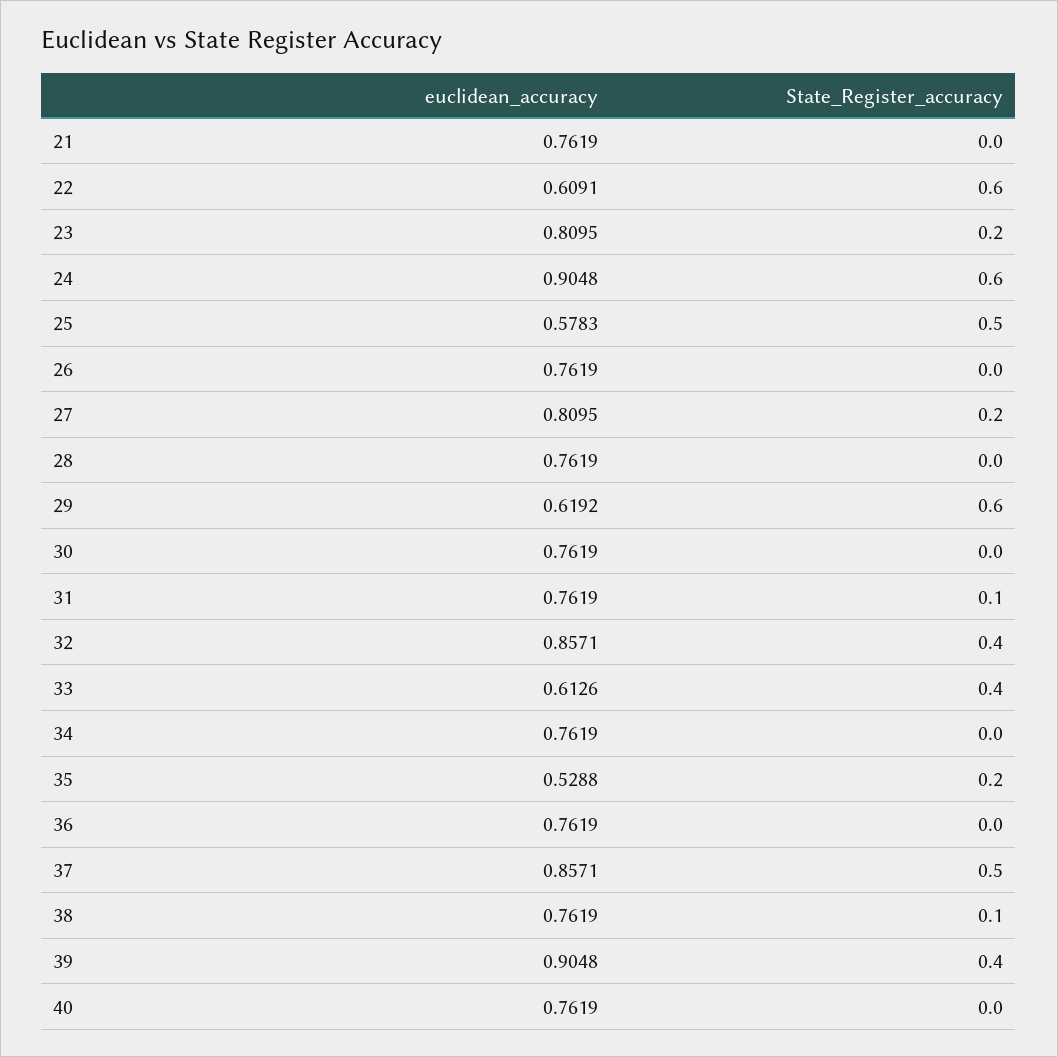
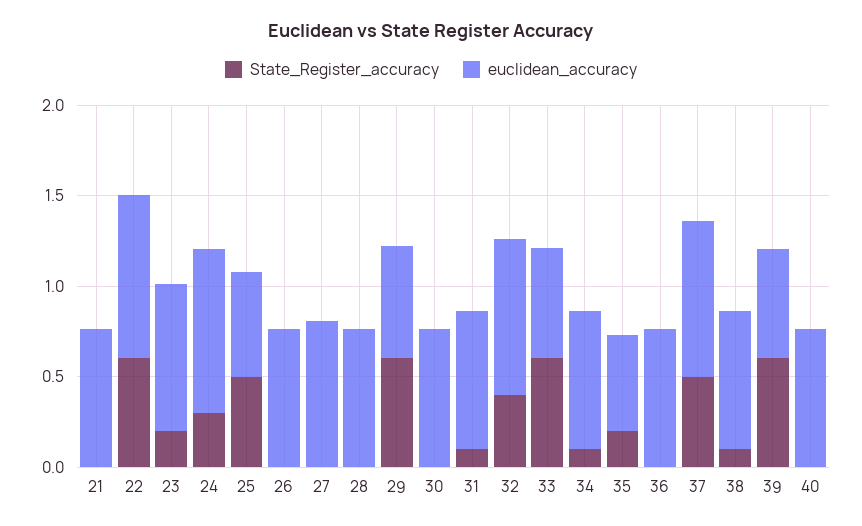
  {
    "euclidean_accuracy": {
      "21": 0.7619,
-     "22": 0.6091,
+     "22": 0.9,
      "23": 0.8095,
      "24": 0.9048,
      "25": 0.5783,
      "26": 0.7619,
      "27": 0.8095,
      "28": 0.7619,
      "29": 0.6192,
      "30": 0.7619,
      "31": 0.7619,
      "32": 0.8571,
      "33": 0.6126,
      "34": 0.7619,
      "35": 0.5288,
      "36": 0.7619,
      "37": 0.8571,
      "38": 0.7619,
-     "39": 0.9048,
+     "39": 0.6,
      "40": 0.7619
    },
    "State_Register_accuracy": {
      "21": 0,
      "22": 0.6,
      "23": 0.2,
-     "24": 0.6,
+     "24": 0.3,
      "25": 0.5,
      "26": 0,
-     "27": 0.2,
+     "27": 0,
      "28": 0,
      "29": 0.6,
      "30": 0,
      "31": 0.1,
      "32": 0.4,
-     "33": 0.4,
+     "33": 0.6,
-     "34": 0,
+     "34": 0.1,
      "35": 0.2,
      "36": 0,
      "37": 0.5,
      "38": 0.1,
-     "39": 0.4,
+     "39": 0.6,
      "40": 0
    }
  }

